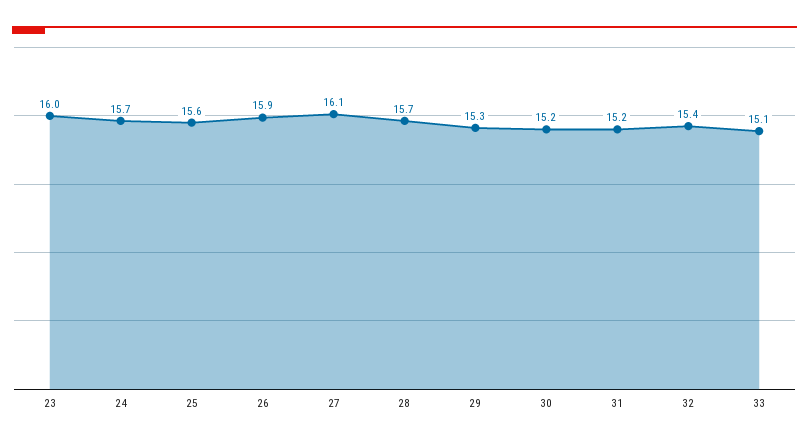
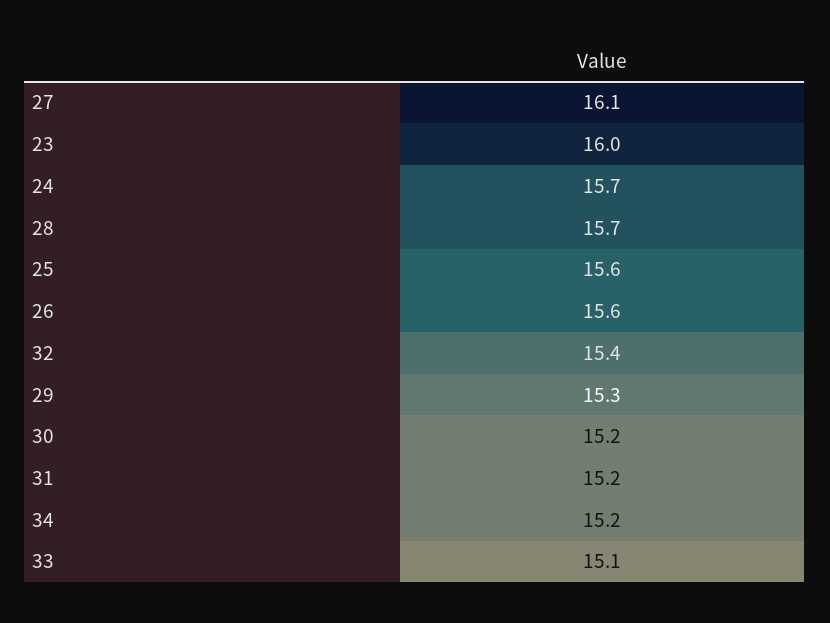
  {
    "23": 16,
    "24": 15.7,
    "25": 15.6,
-   "26": 15.9,
+   "26": 15.6,
    "27": 16.1,
    "28": 15.7,
    "29": 15.3,
    "30": 15.2,
    "31": 15.2,
    "32": 15.4,
-   "33": 15.1
+   "33": 15.1,
+   "34": 15.2
  }

